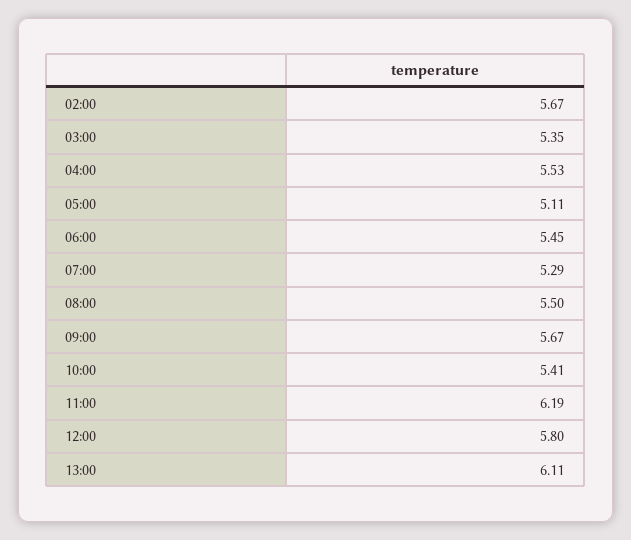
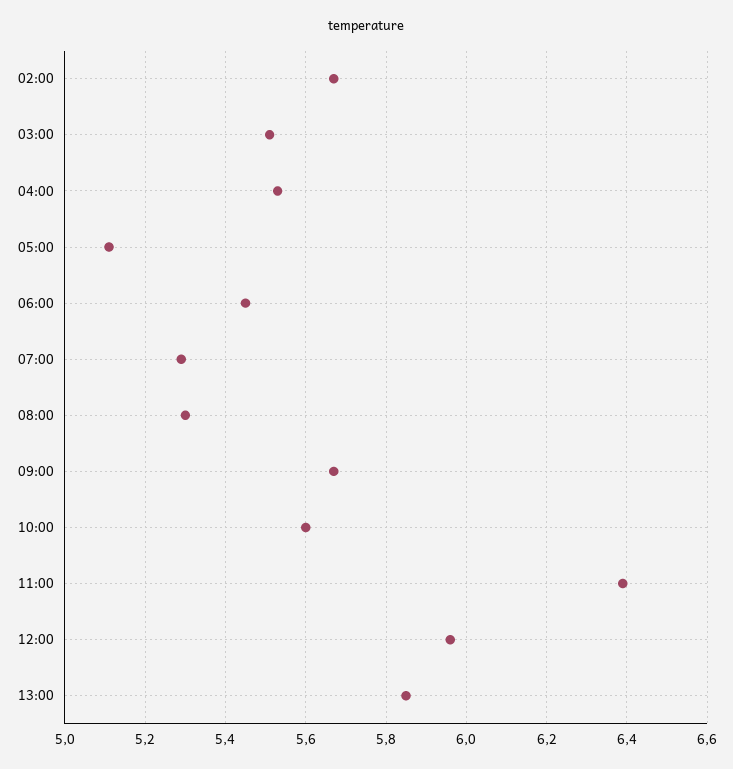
  {
    "02:00": 5.67,
-   "03:00": 5.35,
+   "03:00": 5.5,
    "04:00": 5.53,
    "05:00": 5.11,
    "06:00": 5.45,
    "07:00": 5.29,
-   "08:00": 5.5,
+   "08:00": 5.3,
    "09:00": 5.67,
-   "10:00": 5.41,
+   "10:00": 5.6,
-   "11:00": 6.19,
+   "11:00": 6.4,
-   "12:00": 5.8,
+   "12:00": 5.95,
-   "13:00": 6.11
+   "13:00": 5.85
  }

